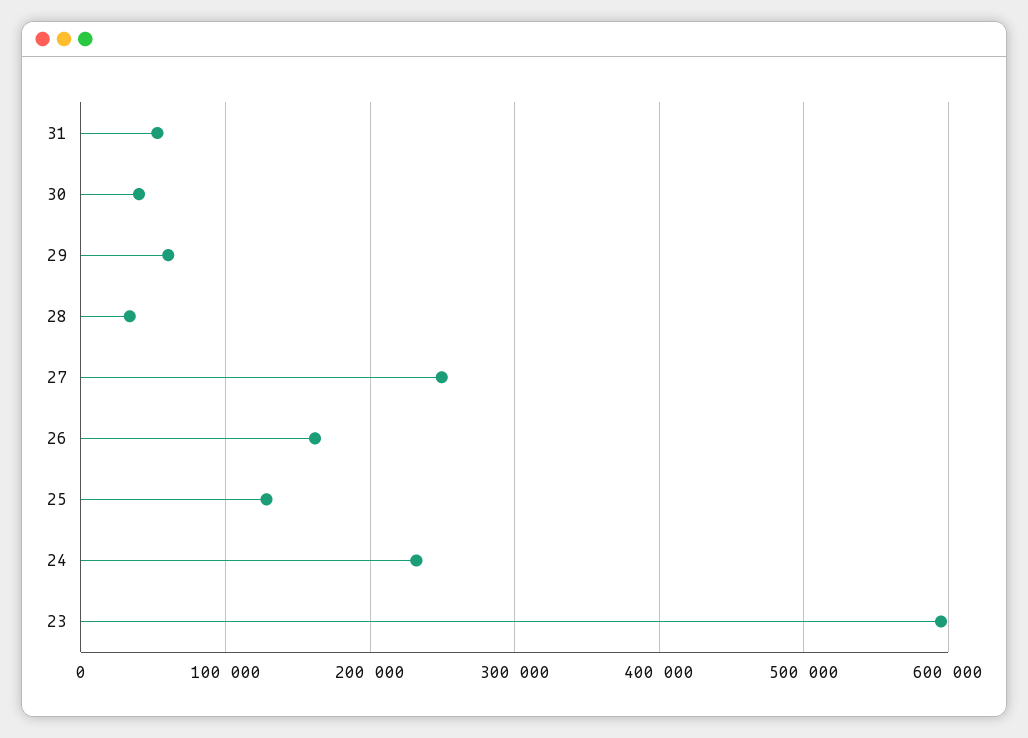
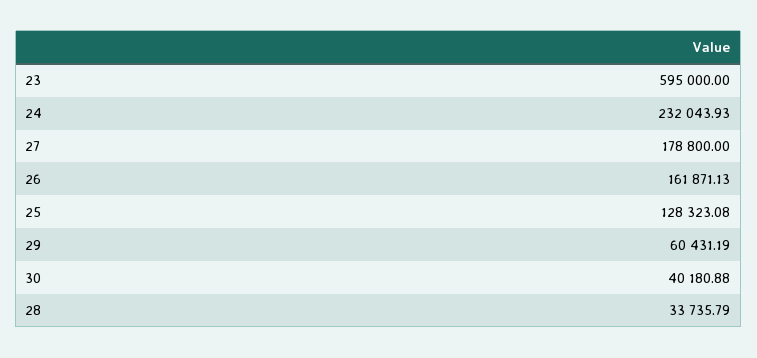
  {
-   "31": 50000,
    "30": 40180.88,
    "29": 60431.19,
    "28": 33735.79,
-   "27": 250000,
+   "27": 178800,
    "26": 161871.13,
    "25": 128323.08,
    "24": 232043.93,
    "23": 595000
  }

